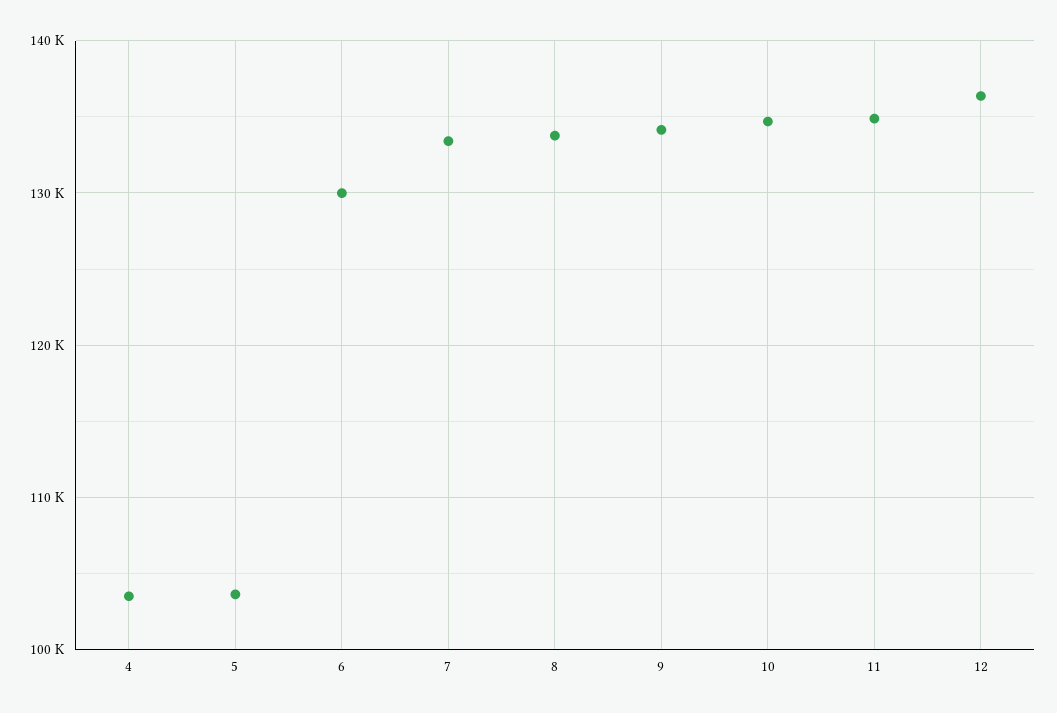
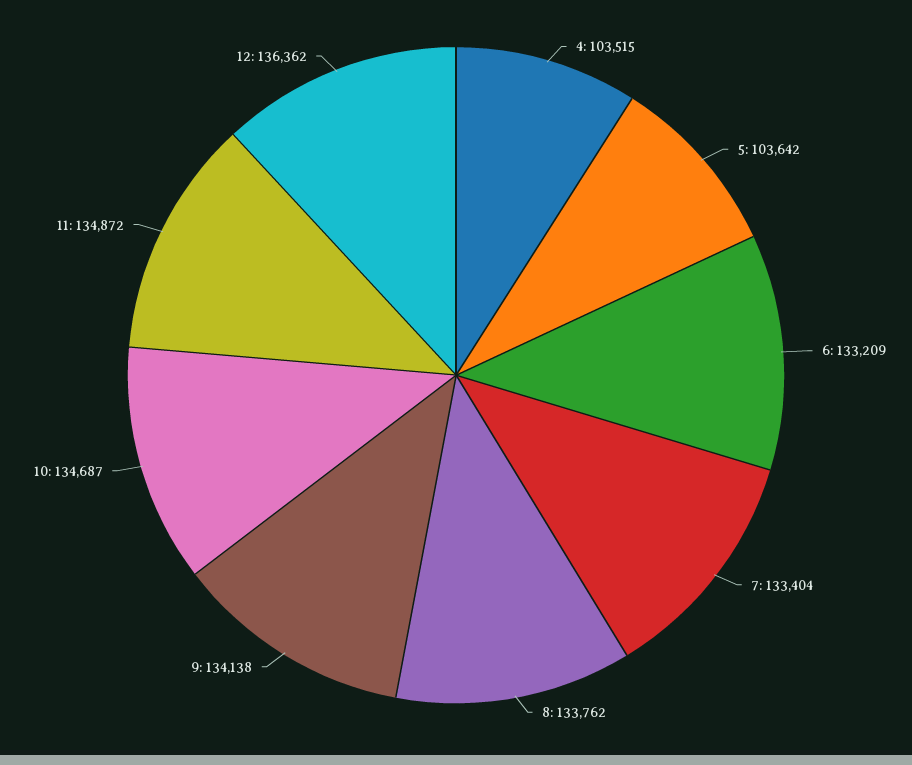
  {
    "4": 103515,
    "5": 103642,
-   "6": 130000,
+   "6": 133209,
    "7": 133404,
    "8": 133762,
    "9": 134138,
    "10": 134687,
    "11": 134872,
    "12": 136362
  }

